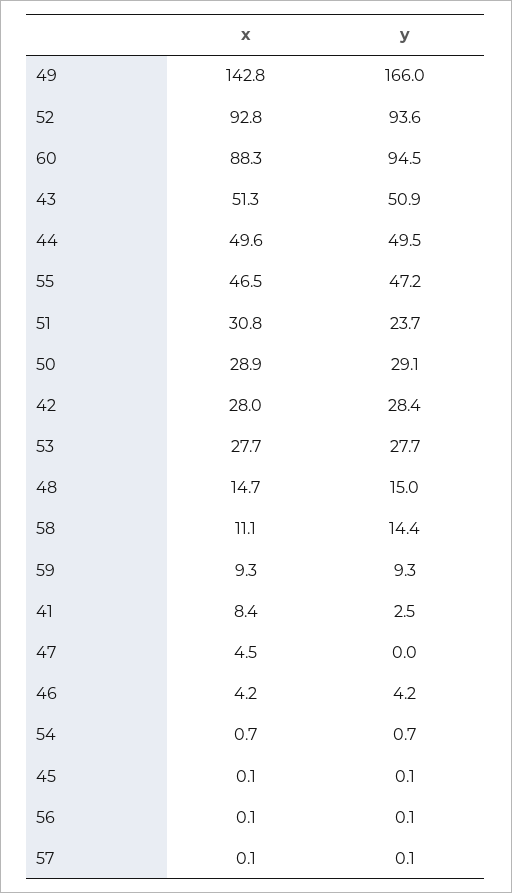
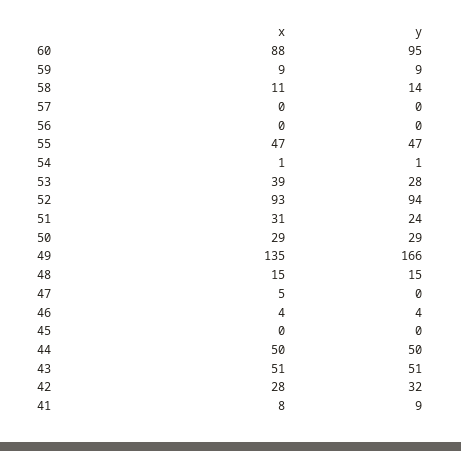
  {
    "x": {
-     "49": 142.8,
+     "49": 135,
      "52": 92.8,
      "60": 88.3,
      "43": 51.3,
      "44": 49.6,
      "55": 46.5,
      "51": 30.8,
      "50": 28.9,
      "42": 28,
-     "53": 27.7,
+     "53": 39,
      "48": 14.7,
      "58": 11.1,
      "59": 9.3,
      "41": 8.4,
      "47": 4.5,
      "46": 4.2,
      "54": 0.7,
      "45": 0.1,
      "56": 0.1,
      "57": 0.1
    },
    "y": {
      "49": 166,
      "52": 93.6,
      "60": 94.5,
      "43": 50.9,
      "44": 49.5,
      "55": 47.2,
      "51": 23.7,
      "50": 29.1,
-     "42": 28.4,
+     "42": 32,
      "53": 27.7,
      "48": 15,
      "58": 14.4,
      "59": 9.3,
-     "41": 2.5,
+     "41": 9,
      "47": 0,
      "46": 4.2,
      "54": 0.7,
      "45": 0.1,
      "56": 0.1,
      "57": 0.1
    }
  }

